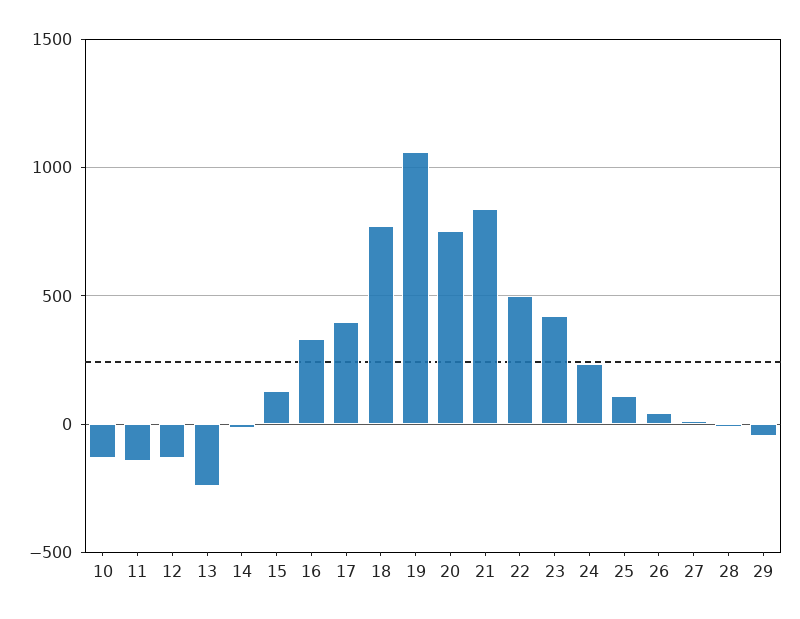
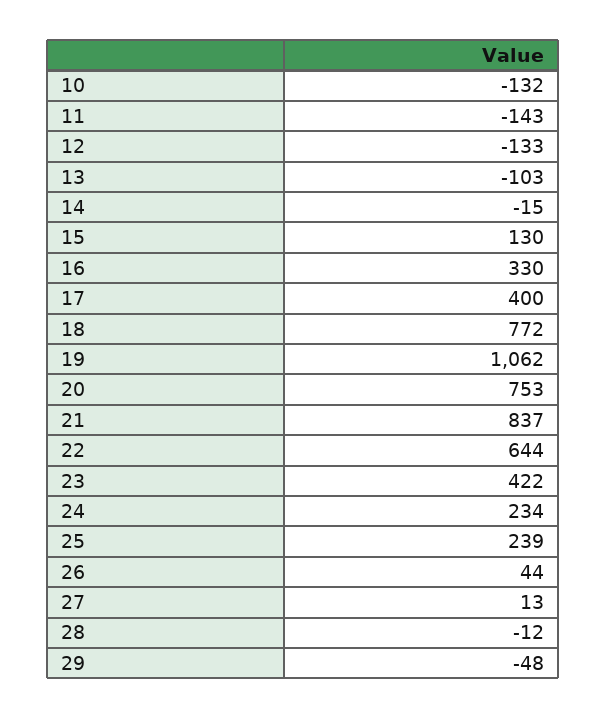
  {
    "10": -132,
    "11": -143,
    "12": -133,
-   "13": -250,
+   "13": -103,
    "14": -15,
    "15": 130,
    "16": 330,
    "17": 400,
    "18": 772,
    "19": 1062,
    "20": 753,
    "21": 837,
-   "22": 500,
+   "22": 644,
    "23": 422,
    "24": 234,
-   "25": 100,
+   "25": 239,
    "26": 44,
    "27": 13,
    "28": -12,
    "29": -48
  }

